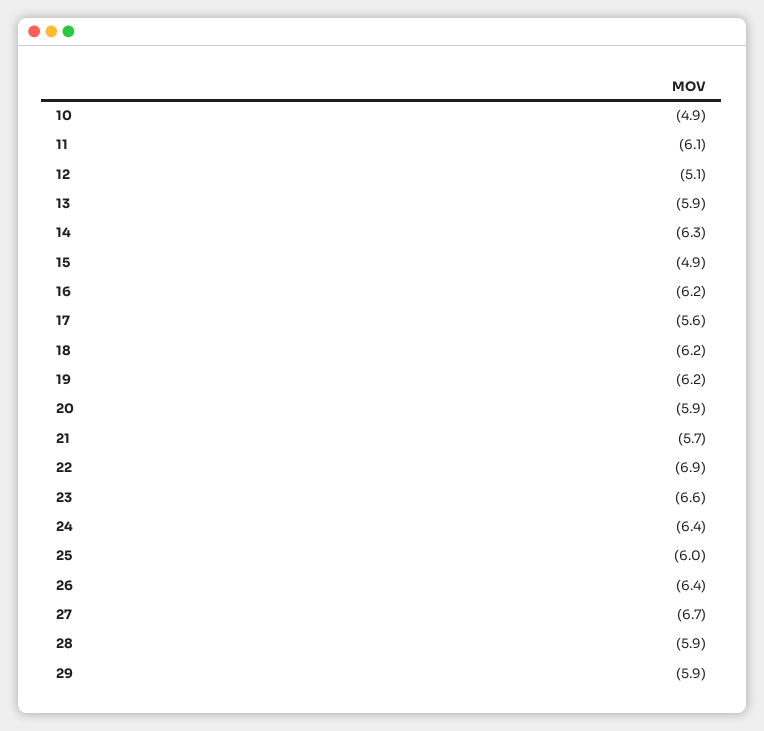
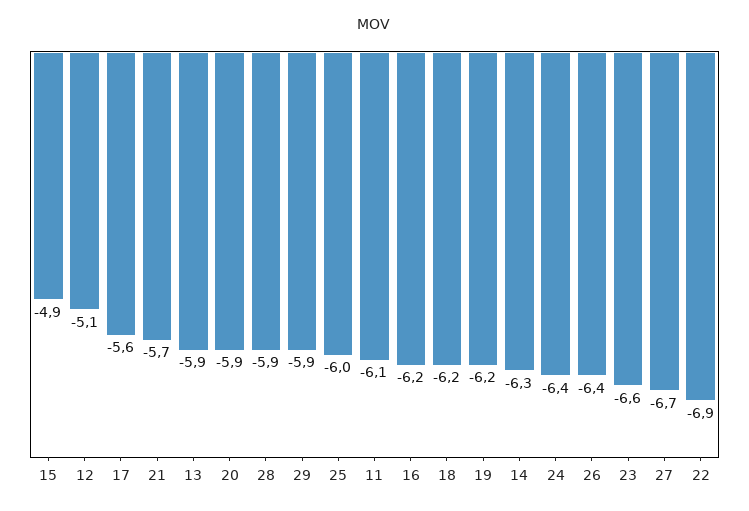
  {
-   "10": -4.9,
    "11": -6.1,
    "12": -5.1,
    "13": -5.9,
    "14": -6.3,
    "15": -4.9,
    "16": -6.2,
    "17": -5.6,
    "18": -6.2,
    "19": -6.2,
    "20": -5.9,
    "21": -5.7,
    "22": -6.9,
    "23": -6.6,
    "24": -6.4,
    "25": -6,
    "26": -6.4,
    "27": -6.7,
    "28": -5.9,
    "29": -5.9
  }

